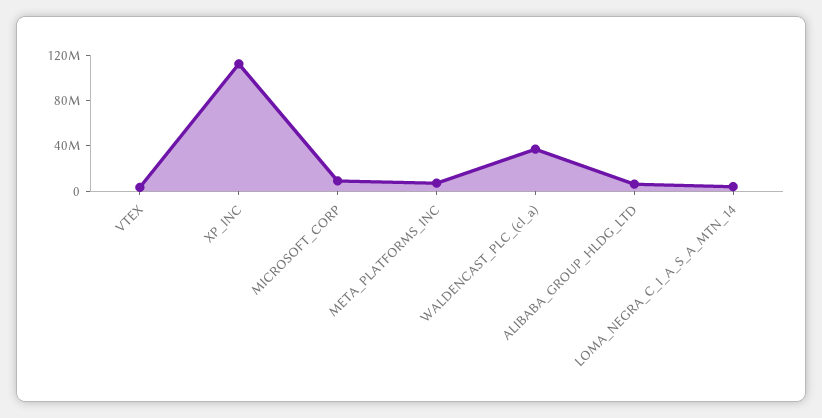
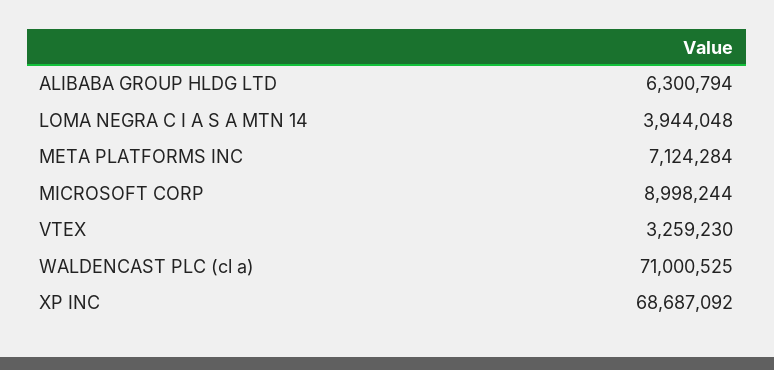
  {
    "VTEX": 3259230,
-   "XP_INC": 110000000,
+   "XP_INC": 68687092,
    "MICROSOFT_CORP": 8998244,
    "META_PLATFORMS_INC": 7124284,
-   "WALDENCAST_PLC_(cl_a)": 40000000,
+   "WALDENCAST_PLC_(cl_a)": 71000525,
    "ALIBABA_GROUP_HLDG_LTD": 6300794,
    "LOMA_NEGRA_C_I_A_S_A_MTN_14": 3944048
  }

